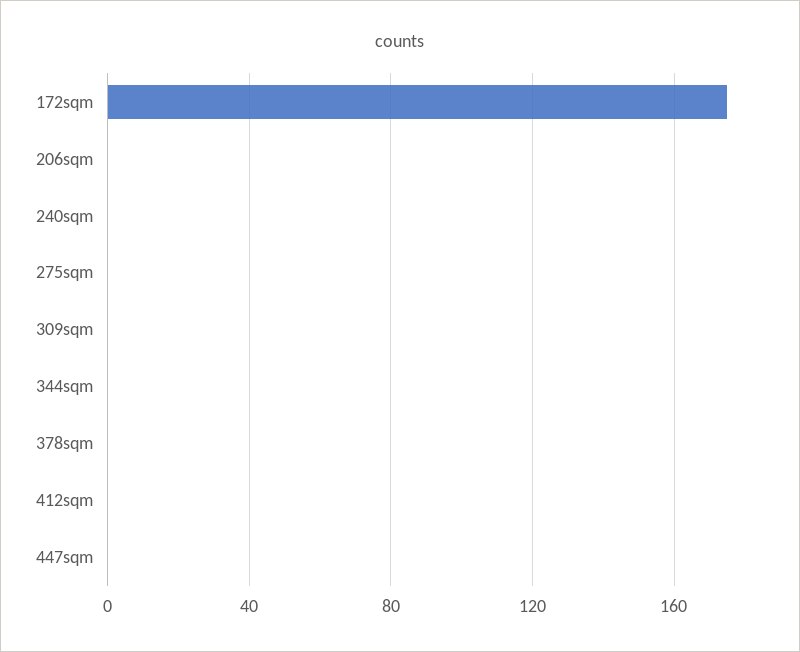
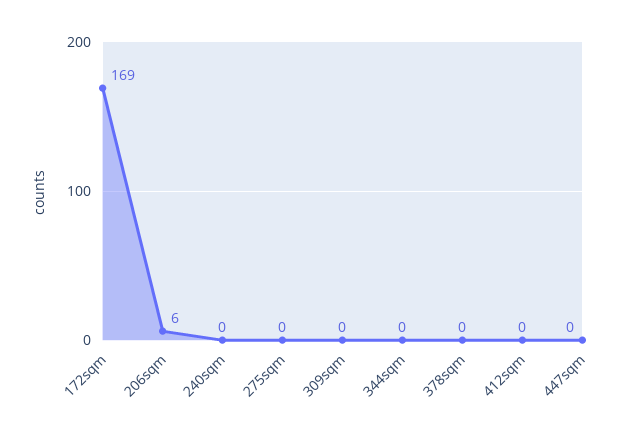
  {
-   "172sqm": 175,
+   "172sqm": 169,
-   "206sqm": 0,
+   "206sqm": 6,
    "240sqm": 0,
    "275sqm": 0,
    "309sqm": 0,
    "344sqm": 0,
    "378sqm": 0,
    "412sqm": 0,
    "447sqm": 0
  }

